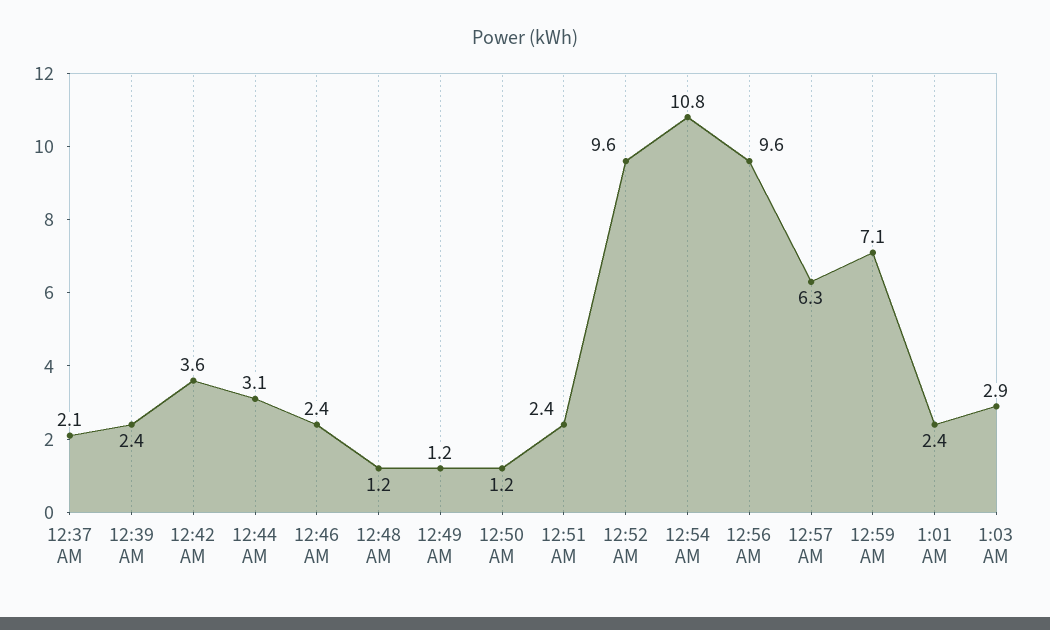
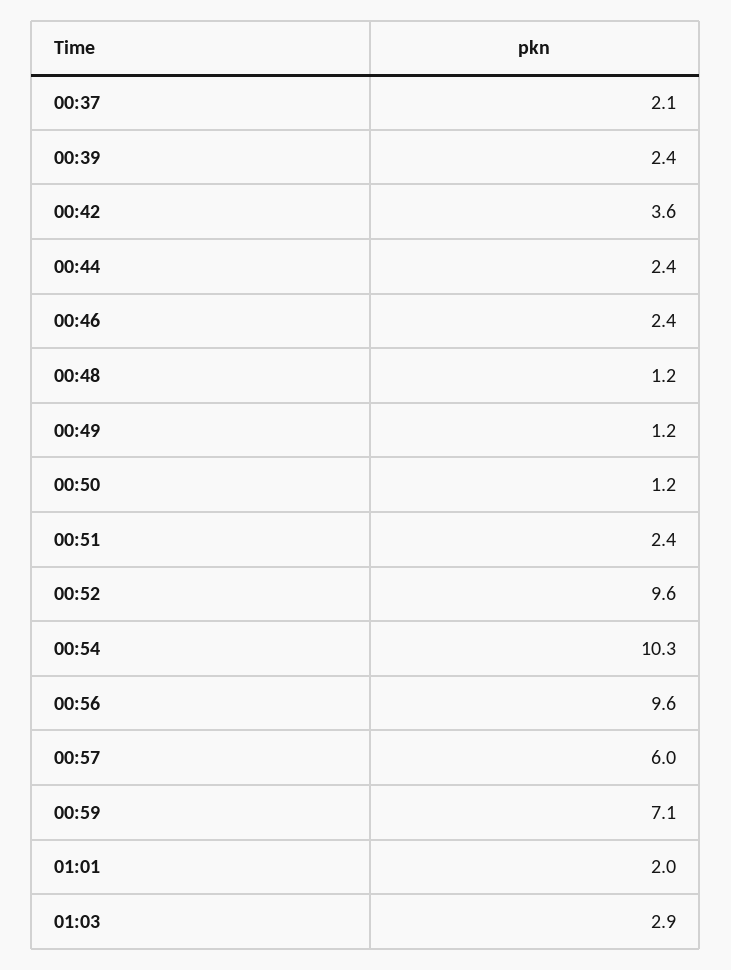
  {
    "12:37 AM": 2.1,
    "12:39 AM": 2.4,
    "12:42 AM": 3.6,
-   "12:44 AM": 3.1,
+   "12:44 AM": 2.4,
    "12:46 AM": 2.4,
    "12:48 AM": 1.2,
    "12:49 AM": 1.2,
    "12:50 AM": 1.2,
    "12:51 AM": 2.4,
    "12:52 AM": 9.6,
-   "12:54 AM": 10.8,
+   "12:54 AM": 10.3,
    "12:56 AM": 9.6,
-   "12:57 AM": 6.3,
+   "12:57 AM": 6,
    "12:59 AM": 7.1,
-   "1:01 AM": 2.4,
+   "1:01 AM": 2,
    "1:03 AM": 2.9
  }

